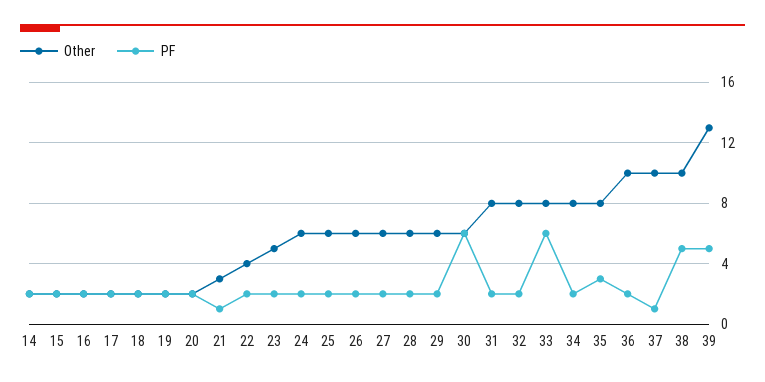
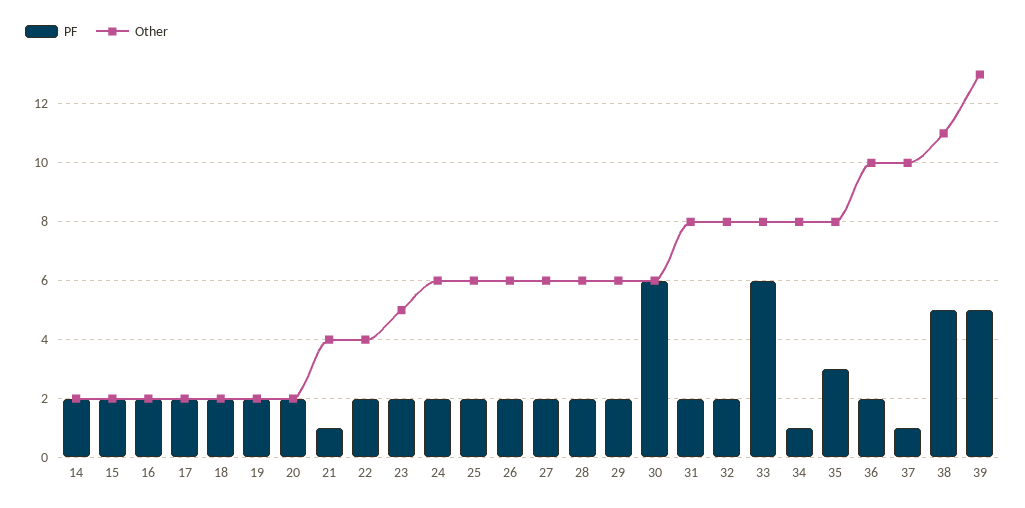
  {
    "Other": {
      "14": 2,
      "15": 2,
      "16": 2,
      "17": 2,
      "18": 2,
      "19": 2,
      "20": 2,
-     "21": 3,
+     "21": 4,
      "22": 4,
      "23": 5,
      "24": 6,
      "25": 6,
      "26": 6,
      "27": 6,
      "28": 6,
      "29": 6,
      "30": 6,
      "31": 8,
      "32": 8,
      "33": 8,
      "34": 8,
      "35": 8,
      "36": 10,
      "37": 10,
-     "38": 10,
+     "38": 11,
      "39": 13
    },
    "PF": {
      "14": 2,
      "15": 2,
      "16": 2,
      "17": 2,
      "18": 2,
      "19": 2,
      "20": 2,
      "21": 1,
      "22": 2,
      "23": 2,
      "24": 2,
      "25": 2,
      "26": 2,
      "27": 2,
      "28": 2,
      "29": 2,
      "30": 6,
      "31": 2,
      "32": 2,
      "33": 6,
-     "34": 2,
+     "34": 1,
      "35": 3,
      "36": 2,
      "37": 1,
      "38": 5,
      "39": 5
    }
  }

